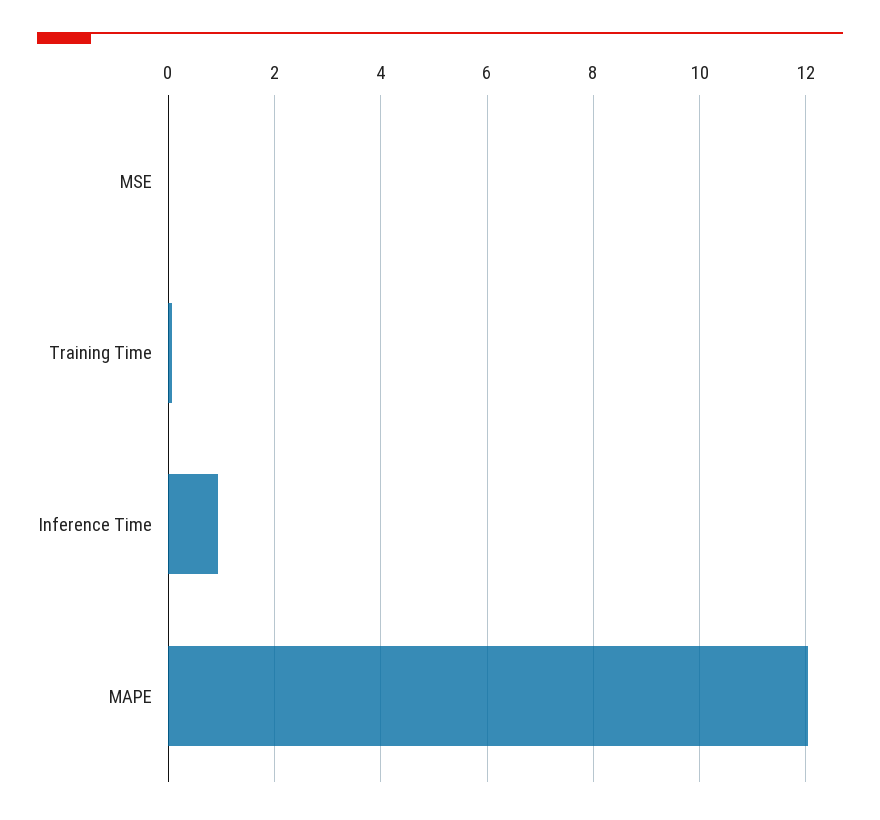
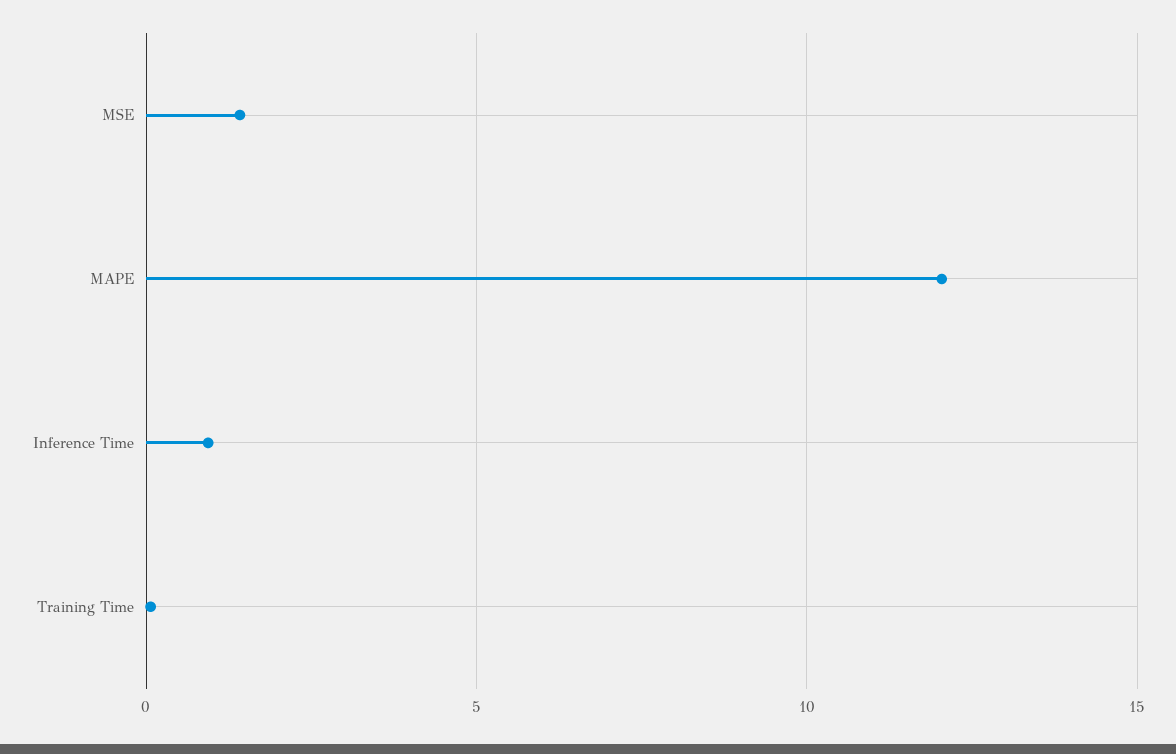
  {
-   "MSE": 0,
+   "MSE": 1.5,
    "Training Time": 0,
    "Inference Time": 1,
    "MAPE": 12
  }

